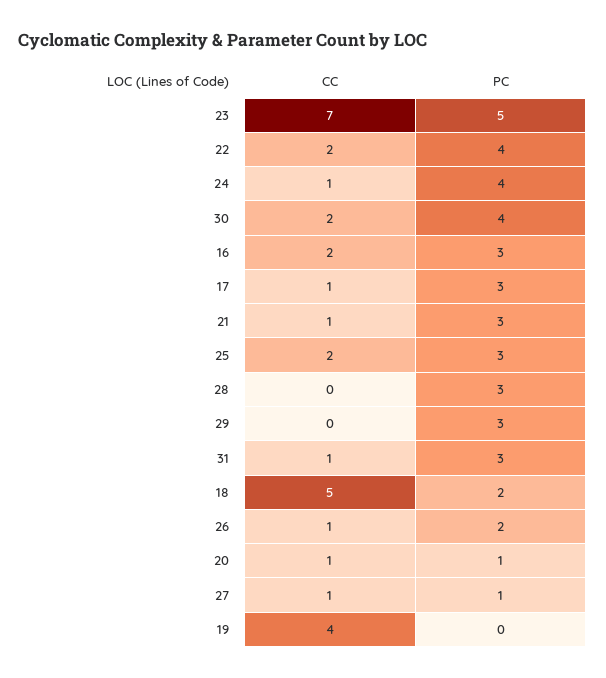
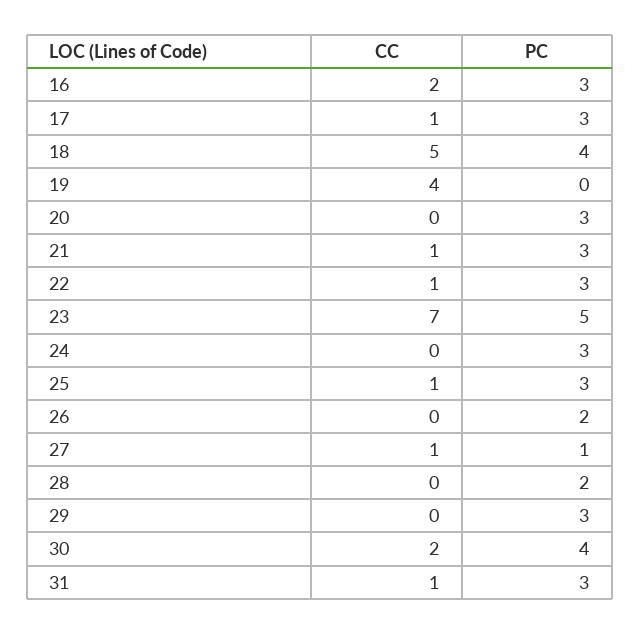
  {
    "CC": {
      "23": 7,
-     "22": 2,
+     "22": 1,
-     "24": 1,
+     "24": 0,
      "30": 2,
      "16": 2,
      "17": 1,
      "21": 1,
-     "25": 2,
+     "25": 1,
      "28": 0,
      "29": 0,
      "31": 1,
      "18": 5,
-     "26": 1,
+     "26": 0,
-     "20": 1,
+     "20": 0,
      "27": 1,
      "19": 4
    },
    "PC": {
      "23": 5,
-     "22": 4,
+     "22": 3,
-     "24": 4,
+     "24": 3,
      "30": 4,
      "16": 3,
      "17": 3,
      "21": 3,
      "25": 3,
-     "28": 3,
+     "28": 2,
      "29": 3,
      "31": 3,
-     "18": 2,
+     "18": 4,
      "26": 2,
-     "20": 1,
+     "20": 3,
      "27": 1,
      "19": 0
    }
  }

